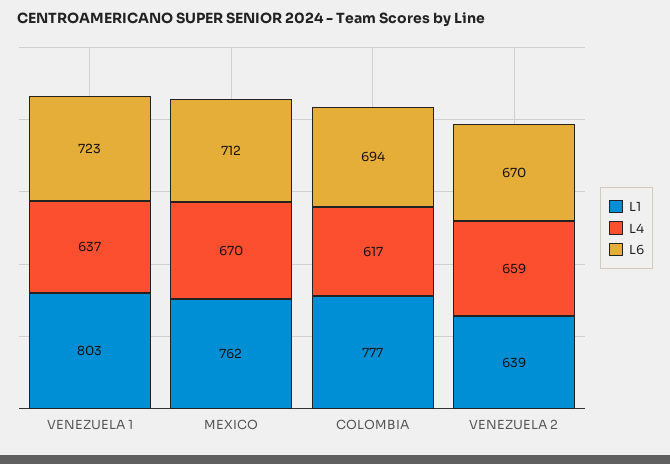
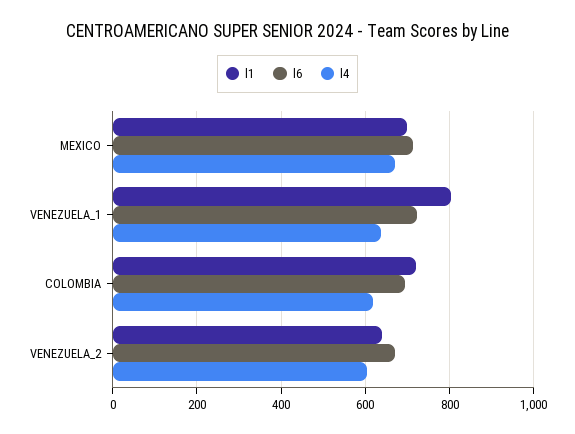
  {
    "L1": {
      "VENEZUELA 1": 803,
-     "MEXICO": 762,
+     "MEXICO": 700,
-     "COLOMBIA": 777,
+     "COLOMBIA": 720,
      "VENEZUELA 2": 639
    },
    "L4": {
      "VENEZUELA 1": 637,
      "MEXICO": 670,
      "COLOMBIA": 617,
-     "VENEZUELA 2": 659
+     "VENEZUELA 2": 600
    },
    "L6": {
      "VENEZUELA 1": 723,
      "MEXICO": 712,
      "COLOMBIA": 694,
      "VENEZUELA 2": 670
    }
  }

